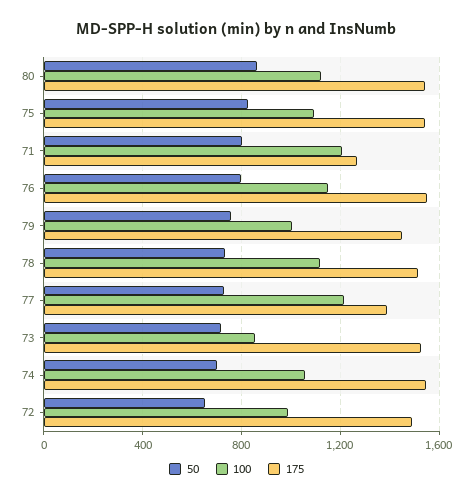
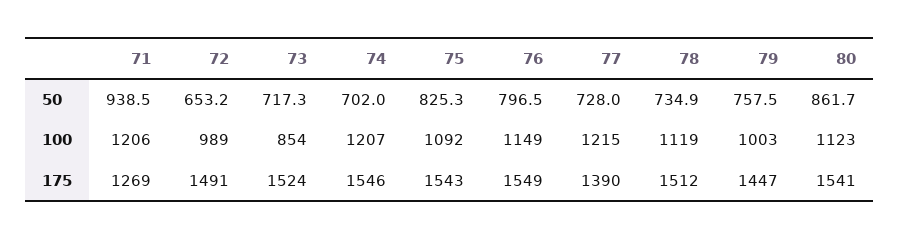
  {
    "50": {
      "80": 861.7,
      "75": 825.3,
-     "71": 800,
+     "71": 938.5,
      "76": 796.5,
      "79": 757.5,
      "78": 734.9,
      "77": 728,
      "73": 717.3,
      "74": 702,
      "72": 653.2
    },
    "100": {
      "80": 1123,
      "75": 1092,
      "71": 1206,
      "76": 1149,
      "79": 1003,
      "78": 1119,
      "77": 1215,
      "73": 854,
-     "74": 1050,
+     "74": 1207,
      "72": 989
    },
    "175": {
      "80": 1541,
      "75": 1543,
      "71": 1269,
      "76": 1549,
      "79": 1447,
      "78": 1512,
      "77": 1390,
      "73": 1524,
      "74": 1546,
      "72": 1491
    }
  }

